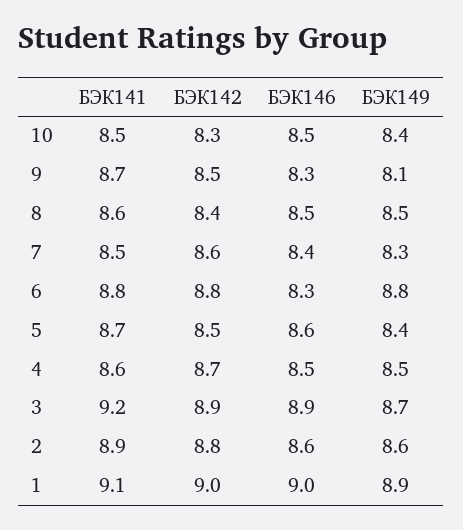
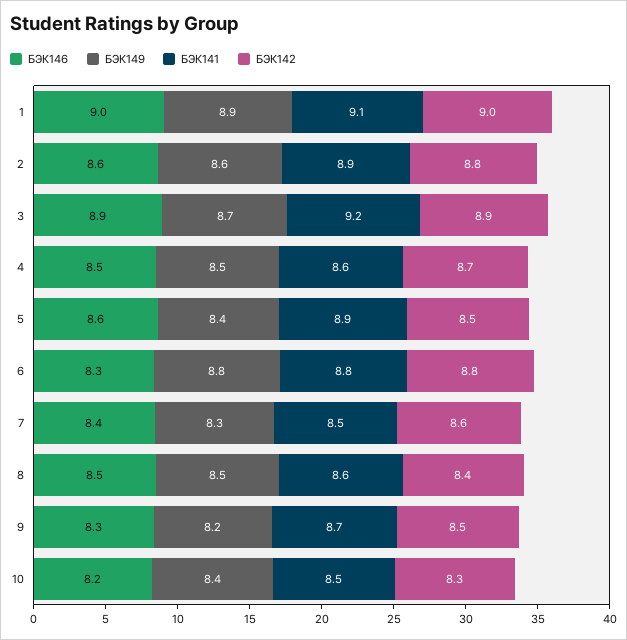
  {
    "БЭК141": {
      "10": 8.5,
      "9": 8.7,
      "8": 8.6,
      "7": 8.5,
      "6": 8.8,
-     "5": 8.7,
+     "5": 8.9,
      "4": 8.6,
      "3": 9.2,
      "2": 8.9,
      "1": 9.1
    },
    "БЭК142": {
      "10": 8.3,
      "9": 8.5,
      "8": 8.4,
      "7": 8.6,
      "6": 8.8,
      "5": 8.5,
      "4": 8.7,
      "3": 8.9,
      "2": 8.8,
      "1": 9
    },
    "БЭК146": {
-     "10": 8.5,
+     "10": 8.2,
      "9": 8.3,
      "8": 8.5,
      "7": 8.4,
      "6": 8.3,
      "5": 8.6,
      "4": 8.5,
      "3": 8.9,
      "2": 8.6,
      "1": 9
    },
    "БЭК149": {
      "10": 8.4,
-     "9": 8.1,
+     "9": 8.2,
      "8": 8.5,
      "7": 8.3,
      "6": 8.8,
      "5": 8.4,
      "4": 8.5,
      "3": 8.7,
      "2": 8.6,
      "1": 8.9
    }
  }

